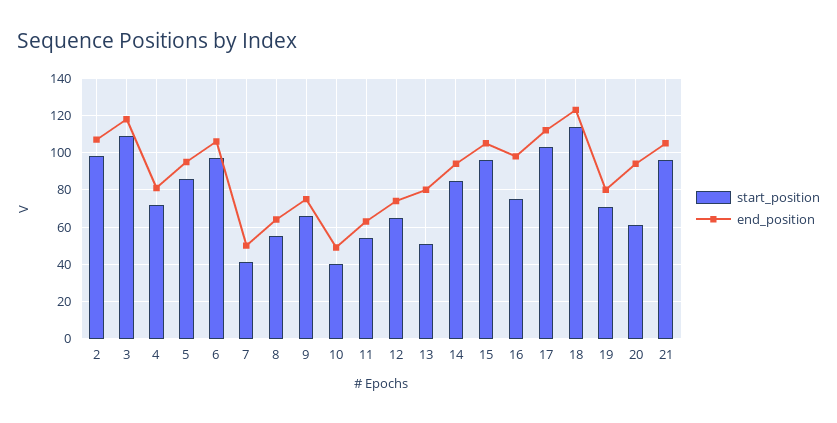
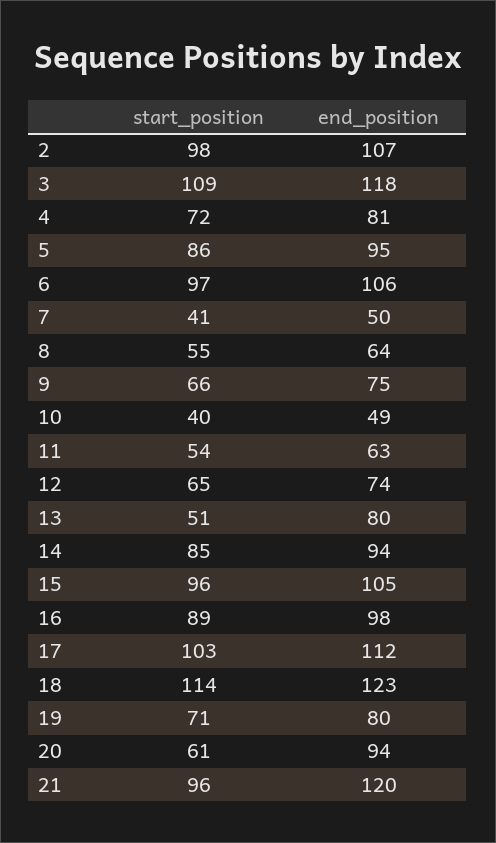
  {
    "start_position": {
      "2": 98,
      "3": 109,
      "4": 72,
      "5": 86,
      "6": 97,
      "7": 41,
      "8": 55,
      "9": 66,
      "10": 40,
      "11": 54,
      "12": 65,
      "13": 51,
      "14": 85,
      "15": 96,
-     "16": 75,
+     "16": 89,
      "17": 103,
      "18": 114,
      "19": 71,
      "20": 61,
      "21": 96
    },
    "end_position": {
      "2": 107,
      "3": 118,
      "4": 81,
      "5": 95,
      "6": 106,
      "7": 50,
      "8": 64,
      "9": 75,
      "10": 49,
      "11": 63,
      "12": 74,
      "13": 80,
      "14": 94,
      "15": 105,
      "16": 98,
      "17": 112,
      "18": 123,
      "19": 80,
      "20": 94,
-     "21": 105
+     "21": 120
    }
  }

